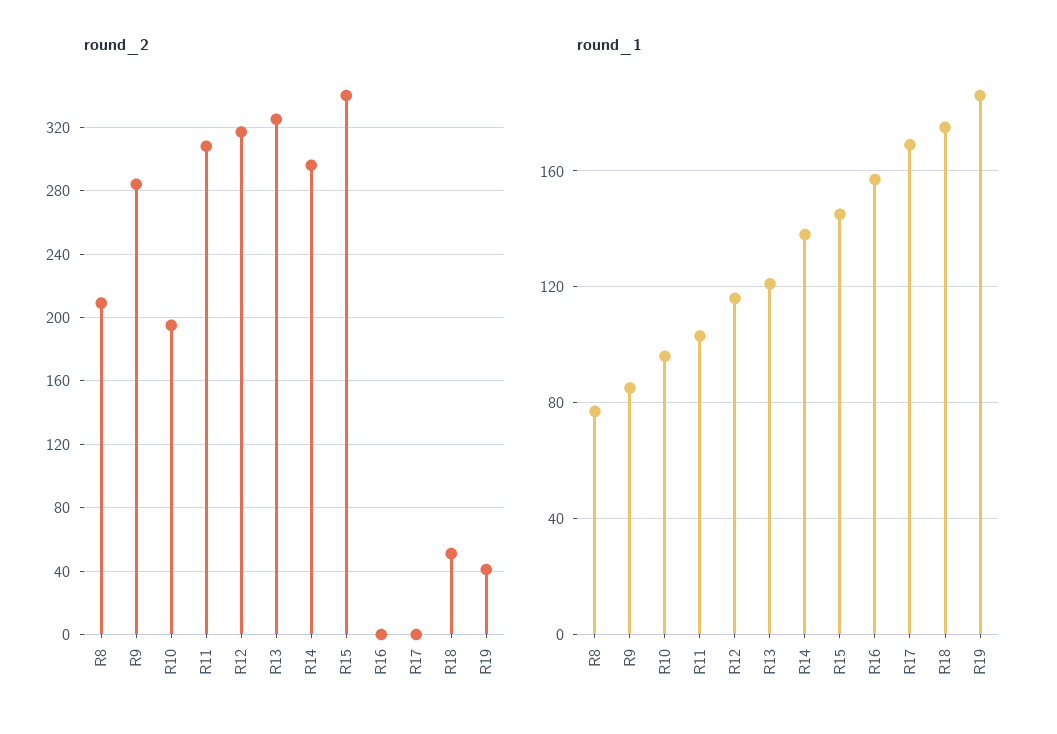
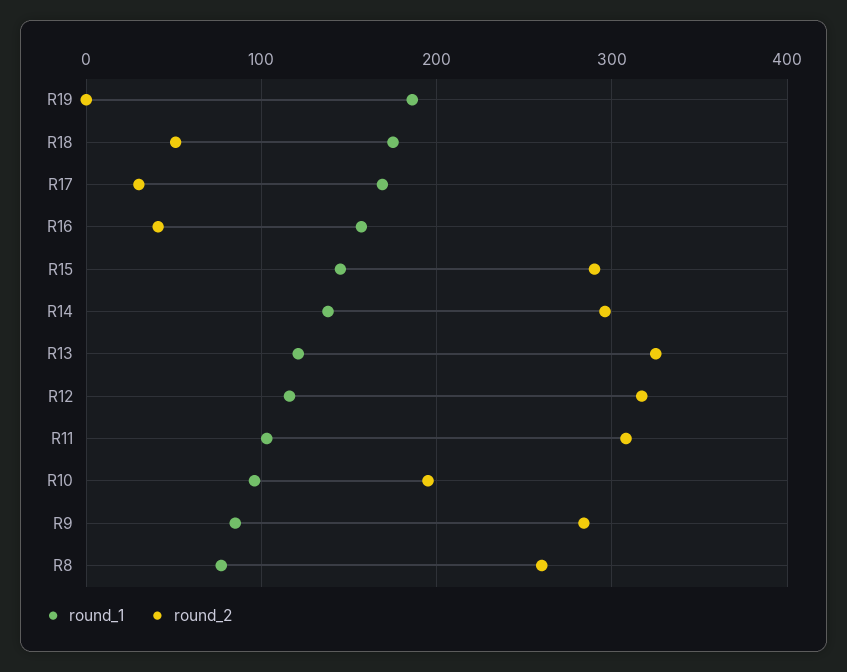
  {
    "round_2": {
-     "R8": 210,
+     "R8": 260,
      "R9": 285,
      "R10": 195,
      "R11": 310,
      "R12": 315,
      "R13": 325,
      "R14": 295,
-     "R15": 340,
+     "R15": 290,
-     "R16": 0,
+     "R16": 40,
-     "R17": 0,
+     "R17": 30,
      "R18": 50,
-     "R19": 40
+     "R19": 0
    },
    "round_1": {
      "R8": 75,
      "R9": 85,
      "R10": 95,
      "R11": 105,
      "R12": 115,
      "R13": 120,
      "R14": 140,
      "R15": 145,
      "R16": 155,
      "R17": 170,
      "R18": 175,
      "R19": 185
    }
  }

